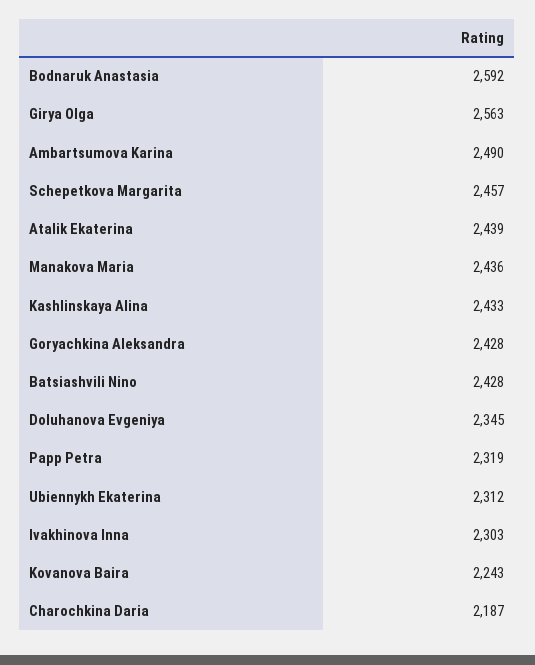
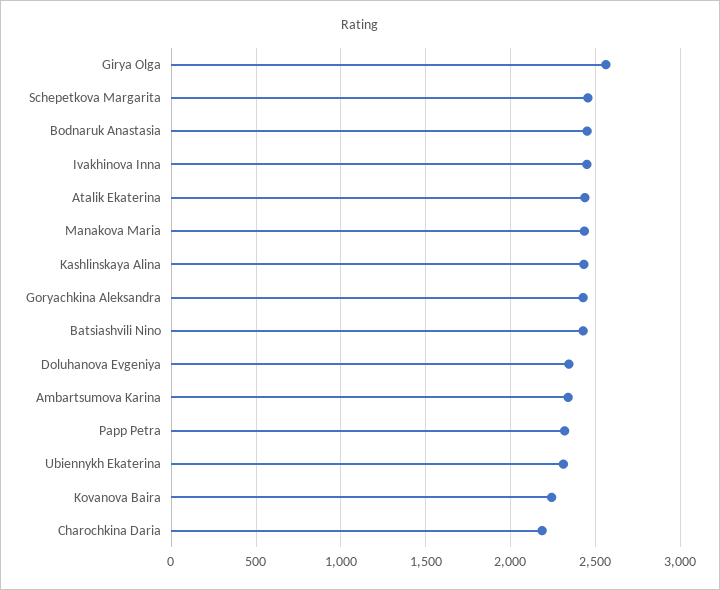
  {
-   "Bodnaruk Anastasia": 2592,
+   "Bodnaruk Anastasia": 2450,
    "Girya Olga": 2563,
-   "Ambartsumova Karina": 2490,
+   "Ambartsumova Karina": 2350,
    "Schepetkova Margarita": 2457,
    "Atalik Ekaterina": 2439,
    "Manakova Maria": 2436,
    "Kashlinskaya Alina": 2433,
    "Goryachkina Aleksandra": 2428,
    "Batsiashvili Nino": 2428,
    "Doluhanova Evgeniya": 2345,
    "Papp Petra": 2319,
    "Ubiennykh Ekaterina": 2312,
-   "Ivakhinova Inna": 2303,
+   "Ivakhinova Inna": 2450,
    "Kovanova Baira": 2243,
    "Charochkina Daria": 2187
  }

